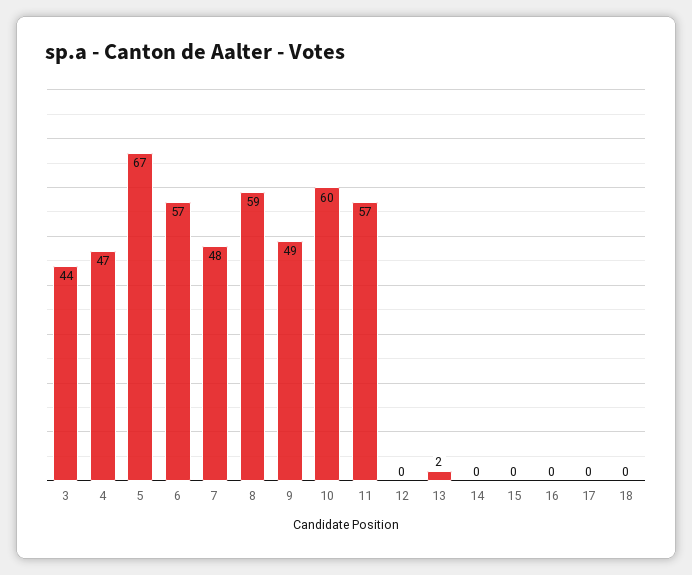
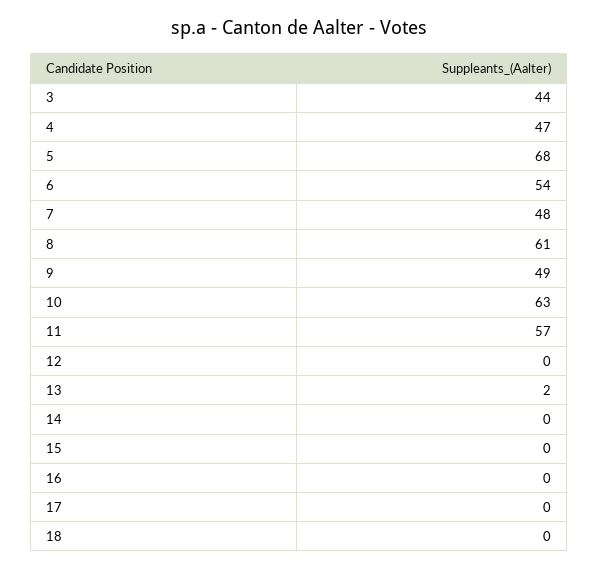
  {
    "3": 44,
    "4": 47,
-   "5": 67,
+   "5": 68,
-   "6": 57,
+   "6": 54,
    "7": 48,
-   "8": 59,
+   "8": 61,
    "9": 49,
-   "10": 60,
+   "10": 63,
    "11": 57,
    "12": 0,
    "13": 2,
    "14": 0,
    "15": 0,
    "16": 0,
    "17": 0,
    "18": 0
  }

